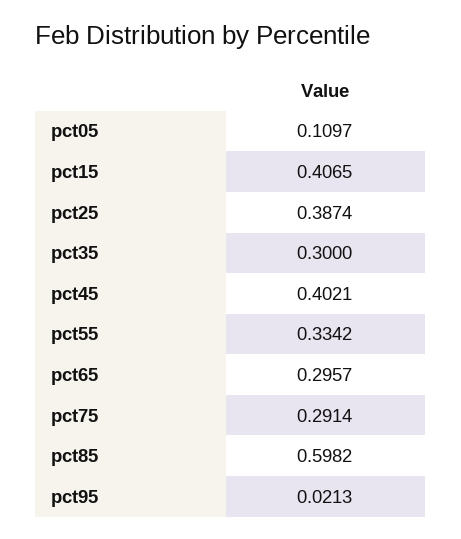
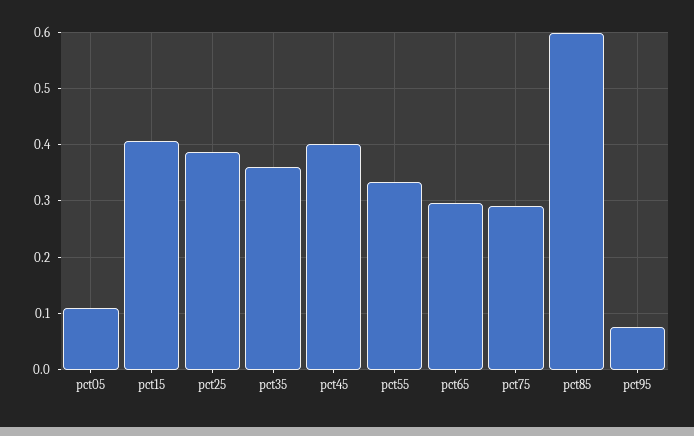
  {
    "pct05": 0.1097,
    "pct15": 0.4065,
    "pct25": 0.3874,
-   "pct35": 0.3,
+   "pct35": 0.36,
    "pct45": 0.4021,
    "pct55": 0.3342,
    "pct65": 0.2957,
    "pct75": 0.2914,
    "pct85": 0.5982,
-   "pct95": 0.0213
+   "pct95": 0.08
  }

